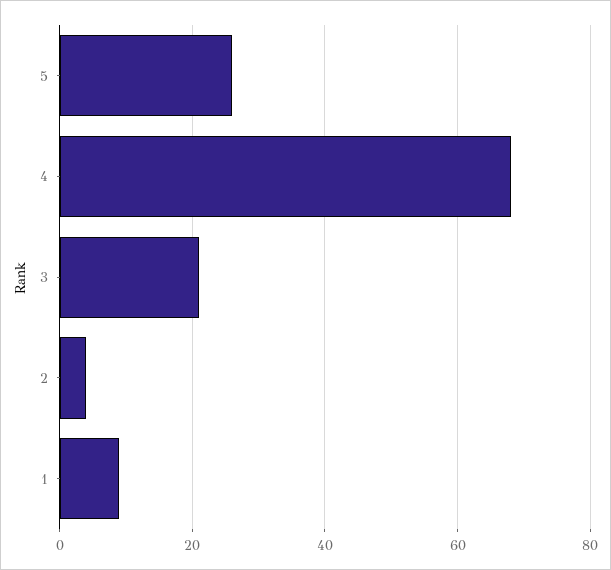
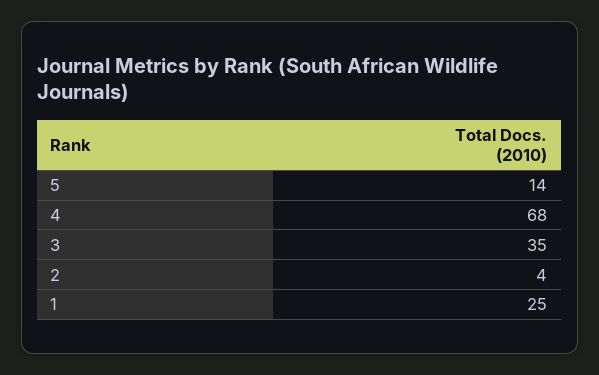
  {
-   "5": 25,
+   "5": 14,
    "4": 68,
-   "3": 20,
+   "3": 35,
    "2": 4,
-   "1": 10
+   "1": 25
  }

